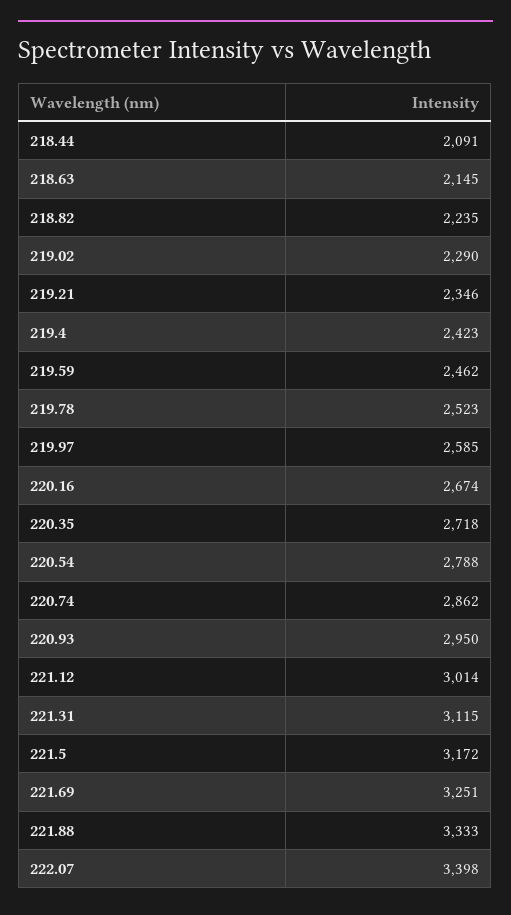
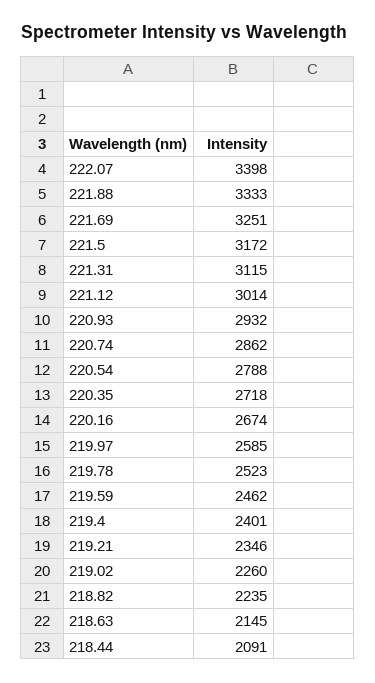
  {
    "218.44": 2091,
    "218.63": 2145,
    "218.82": 2235,
-   "219.02": 2290,
+   "219.02": 2260,
    "219.21": 2346,
-   "219.4": 2423,
+   "219.4": 2401,
    "219.59": 2462,
    "219.78": 2523,
    "219.97": 2585,
    "220.16": 2674,
    "220.35": 2718,
    "220.54": 2788,
    "220.74": 2862,
-   "220.93": 2950,
+   "220.93": 2932,
    "221.12": 3014,
    "221.31": 3115,
    "221.5": 3172,
    "221.69": 3251,
    "221.88": 3333,
    "222.07": 3398
  }

